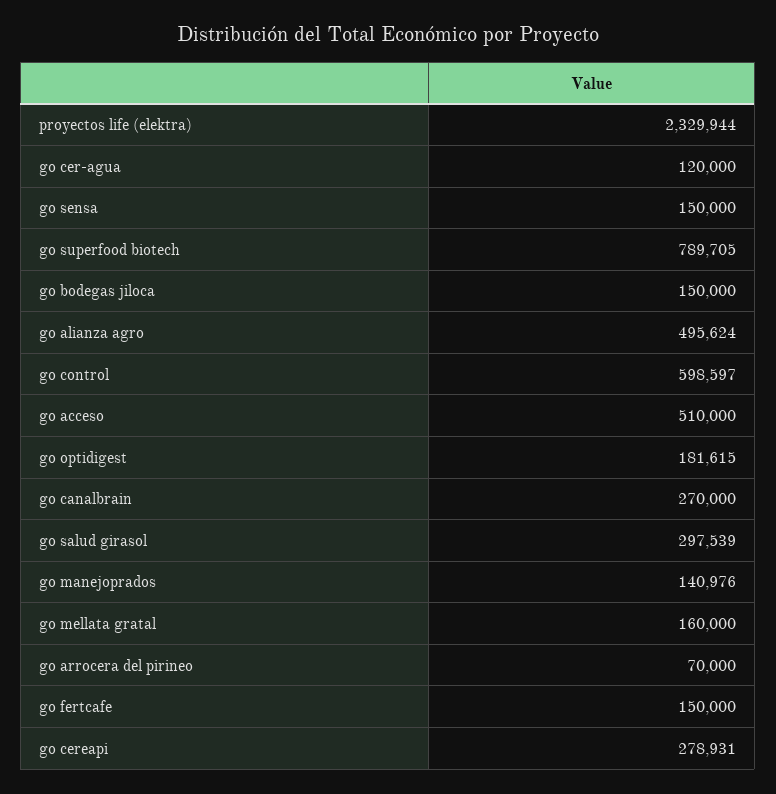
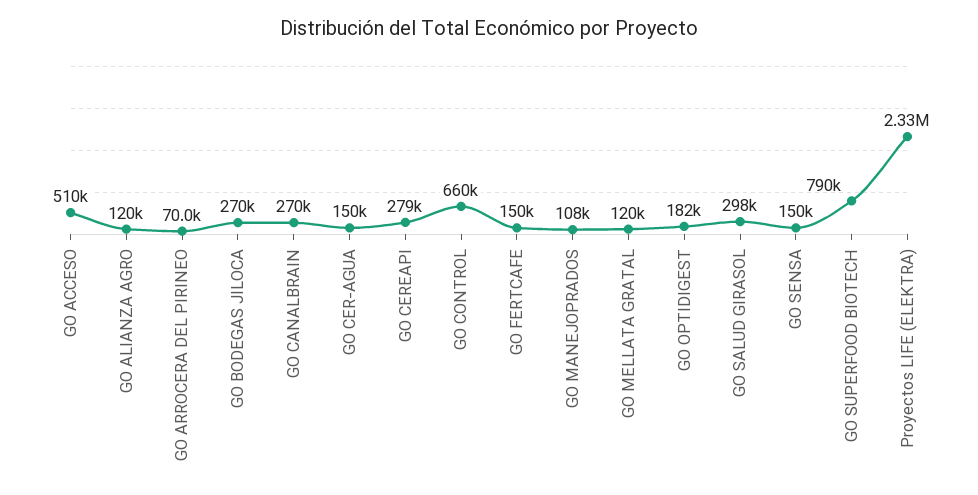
  {
    "proyectos life (elektra)": 2329944,
-   "go cer-agua": 120000,
+   "go cer-agua": 150000,
    "go sensa": 150000,
    "go superfood biotech": 789705,
-   "go bodegas jiloca": 150000,
+   "go bodegas jiloca": 270000,
-   "go alianza agro": 495624,
+   "go alianza agro": 120000,
-   "go control": 598597,
+   "go control": 660000,
    "go acceso": 510000,
    "go optidigest": 181615,
    "go canalbrain": 270000,
    "go salud girasol": 297539,
-   "go manejoprados": 140976,
+   "go manejoprados": 108000,
-   "go mellata gratal": 160000,
+   "go mellata gratal": 120000,
    "go arrocera del pirineo": 70000,
    "go fertcafe": 150000,
    "go cereapi": 278931
  }

